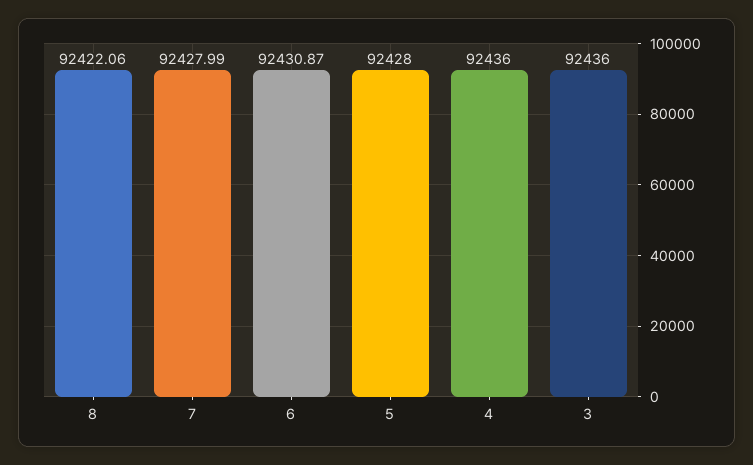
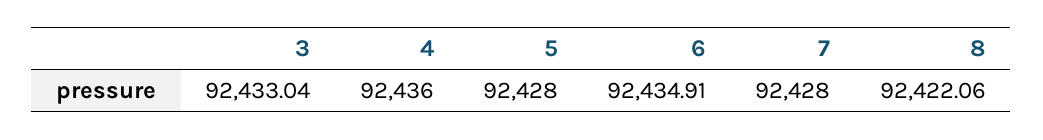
  {
    "8": 92422.06,
-   "7": 92427.99,
+   "7": 92428,
-   "6": 92430.87,
+   "6": 92434.91,
    "5": 92428,
    "4": 92436,
-   "3": 92436
+   "3": 92433.04
  }

